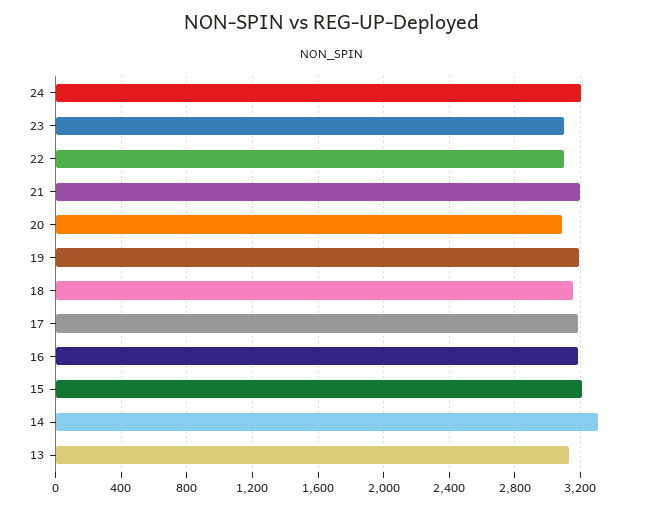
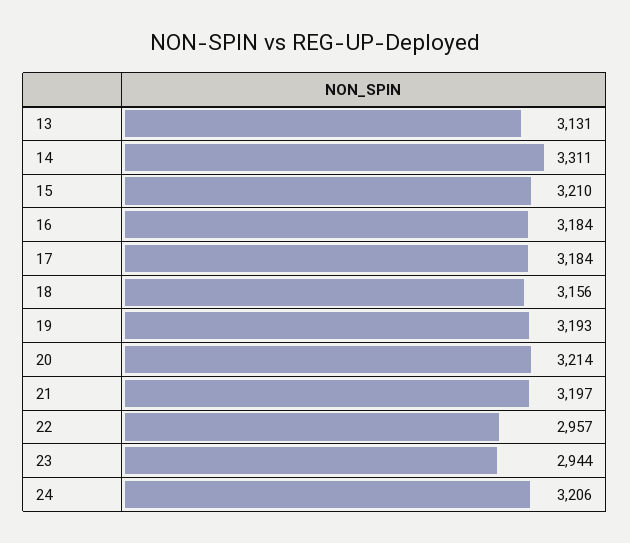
  {
    "24": 3206,
-   "23": 3100,
+   "23": 2944,
-   "22": 3100,
+   "22": 2957,
    "21": 3197,
-   "20": 3100,
+   "20": 3214,
    "19": 3193,
    "18": 3156,
    "17": 3184,
    "16": 3184,
    "15": 3210,
    "14": 3311,
    "13": 3131
  }

